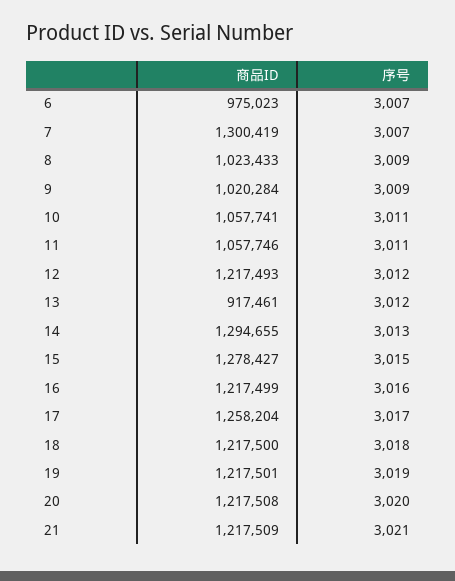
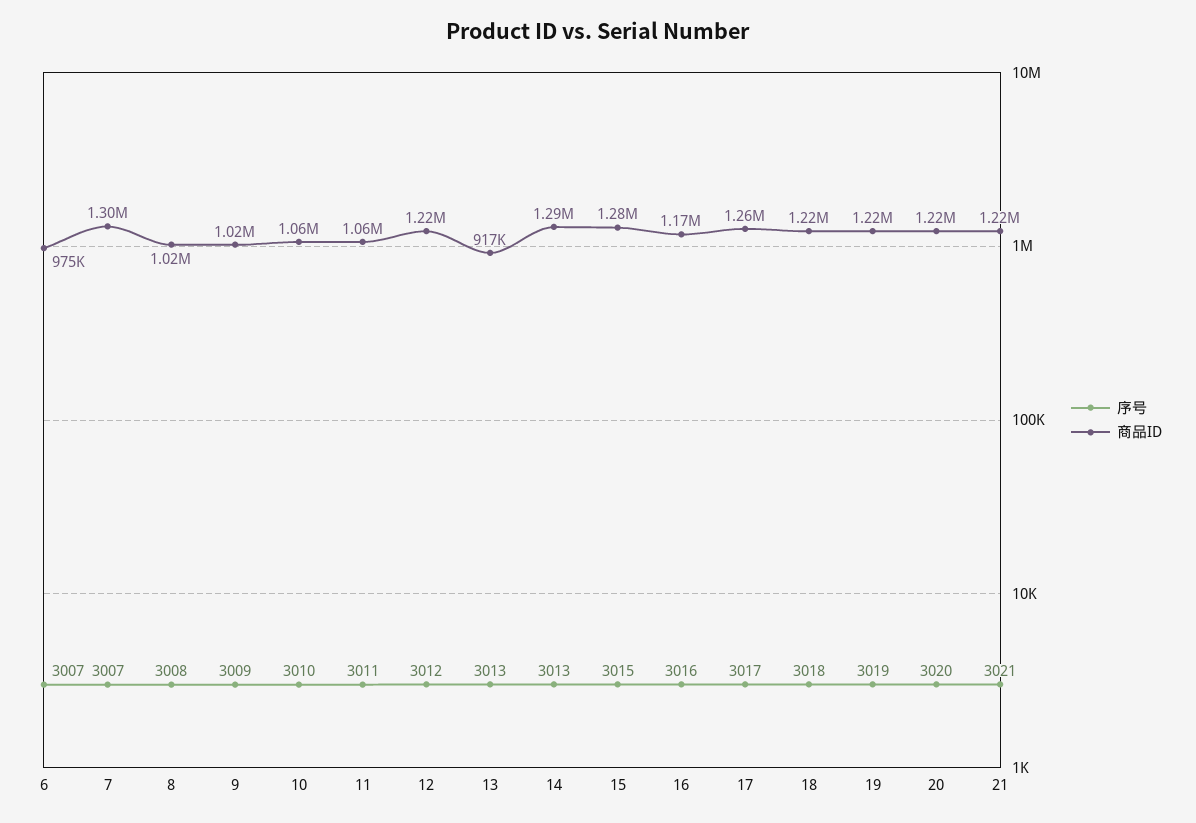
  {
    "商品ID": {
      "6": 975023,
      "7": 1300419,
      "8": 1023433,
      "9": 1020284,
      "10": 1057741,
      "11": 1057746,
      "12": 1217493,
      "13": 917461,
      "14": 1294655,
      "15": 1278427,
-     "16": 1217499,
+     "16": 1170000,
      "17": 1258204,
      "18": 1217500,
      "19": 1217501,
      "20": 1217508,
      "21": 1217509
    },
    "序号": {
      "6": 3007,
      "7": 3007,
-     "8": 3009,
+     "8": 3008,
      "9": 3009,
-     "10": 3011,
+     "10": 3010,
      "11": 3011,
      "12": 3012,
-     "13": 3012,
+     "13": 3013,
      "14": 3013,
      "15": 3015,
      "16": 3016,
      "17": 3017,
      "18": 3018,
      "19": 3019,
      "20": 3020,
      "21": 3021
    }
  }

